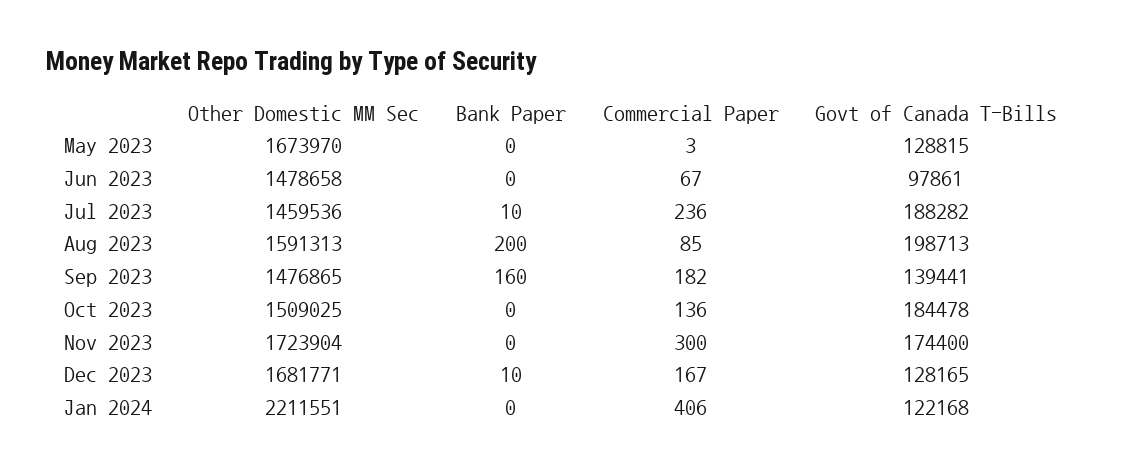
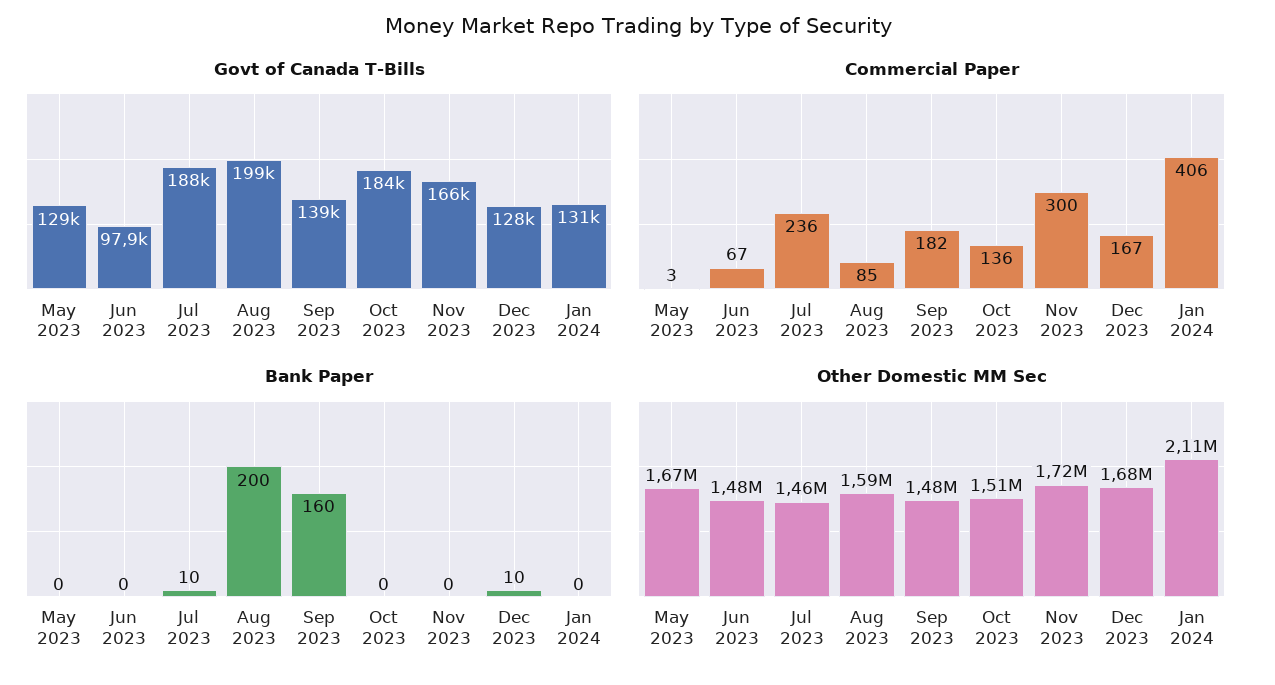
  {
    "Other Domestic MM Sec": {
      "May 2023": 1673970,
      "Jun 2023": 1478658,
      "Jul 2023": 1459536,
      "Aug 2023": 1591313,
      "Sep 2023": 1476865,
      "Oct 2023": 1509025,
      "Nov 2023": 1723904,
      "Dec 2023": 1681771,
-     "Jan 2024": 2211551
+     "Jan 2024": 2110000
    },
    "Bank Paper": {
      "May 2023": 0,
      "Jun 2023": 0,
      "Jul 2023": 10,
      "Aug 2023": 200,
      "Sep 2023": 160,
      "Oct 2023": 0,
      "Nov 2023": 0,
      "Dec 2023": 10,
      "Jan 2024": 0
    },
    "Commercial Paper": {
      "May 2023": 3,
      "Jun 2023": 67,
      "Jul 2023": 236,
      "Aug 2023": 85,
      "Sep 2023": 182,
      "Oct 2023": 136,
      "Nov 2023": 300,
      "Dec 2023": 167,
      "Jan 2024": 406
    },
    "Govt of Canada T-Bills": {
      "May 2023": 128815,
      "Jun 2023": 97861,
      "Jul 2023": 188282,
      "Aug 2023": 198713,
      "Sep 2023": 139441,
      "Oct 2023": 184478,
-     "Nov 2023": 174400,
+     "Nov 2023": 166000,
      "Dec 2023": 128165,
-     "Jan 2024": 122168
+     "Jan 2024": 131000
    }
  }

